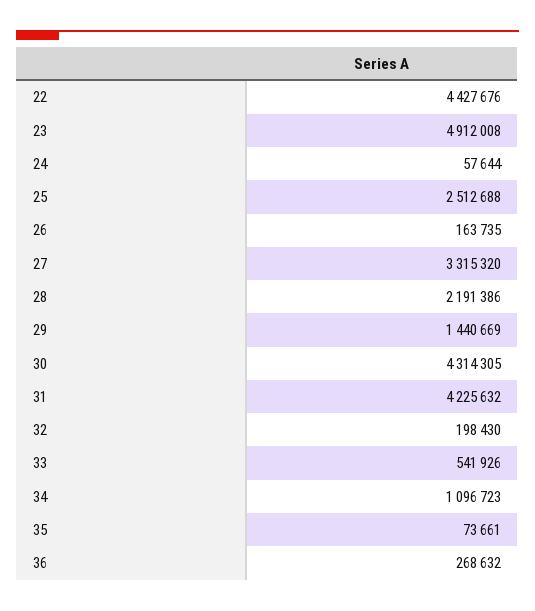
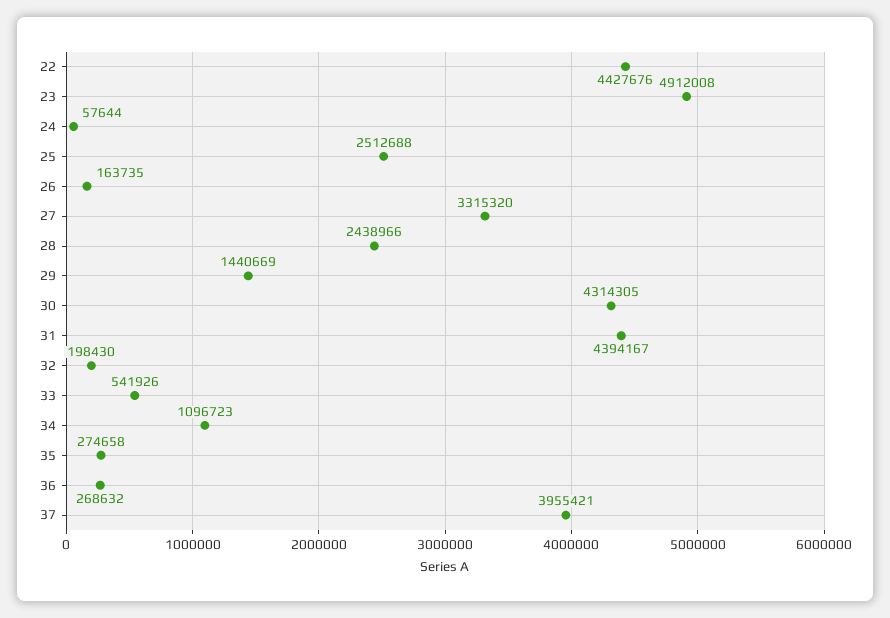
  {
    "22": 4427676,
    "23": 4912008,
    "24": 57644,
    "25": 2512688,
    "26": 163735,
    "27": 3315320,
-   "28": 2191386,
+   "28": 2438966,
    "29": 1440669,
    "30": 4314305,
-   "31": 4225632,
+   "31": 4394167,
    "32": 198430,
    "33": 541926,
    "34": 1096723,
-   "35": 73661,
+   "35": 274658,
-   "36": 268632
+   "36": 268632,
+   "37": 3955421
  }

